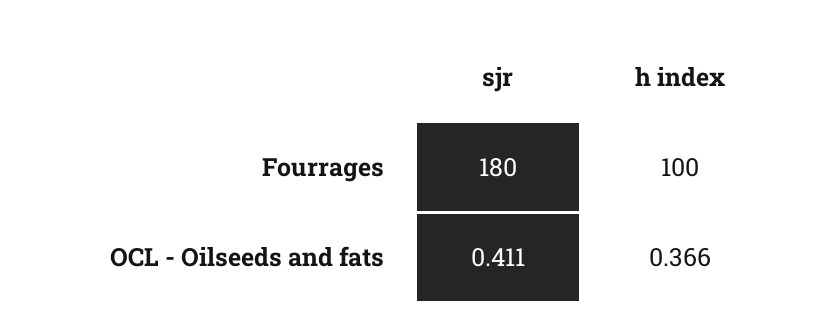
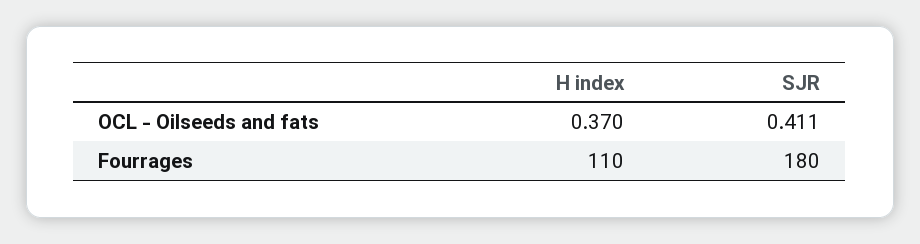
  {
    "sjr": {
      "Fourrages": 180,
      "OCL - Oilseeds and fats": 0.411
    },
    "h index": {
-     "Fourrages": 100,
+     "Fourrages": 110,
-     "OCL - Oilseeds and fats": 0.366
+     "OCL - Oilseeds and fats": 0.37
    }
  }

